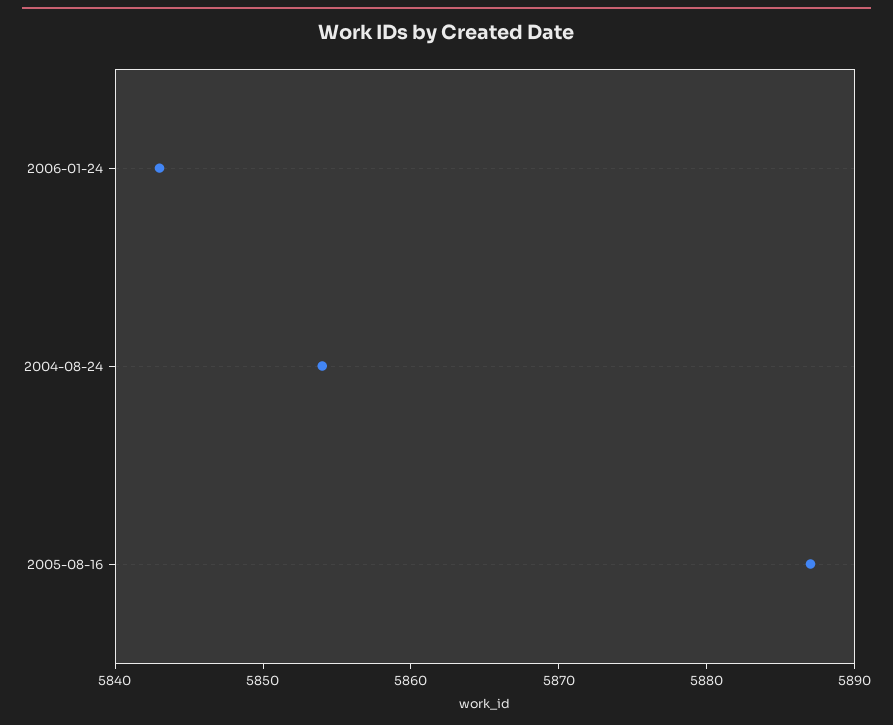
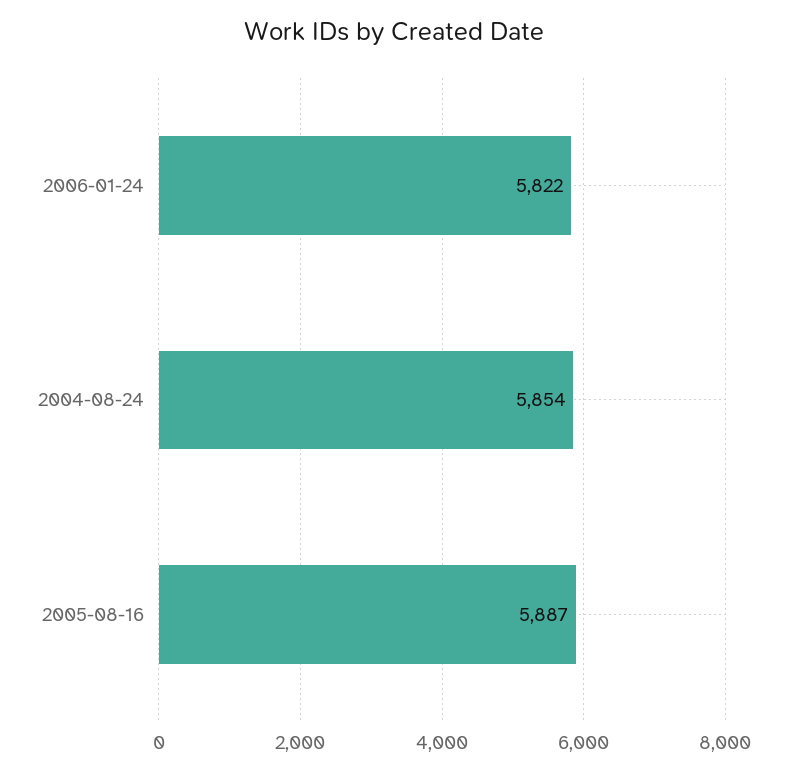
  {
-   "2006-01-24": 5843,
+   "2006-01-24": 5822,
    "2004-08-24": 5854,
    "2005-08-16": 5887
  }

